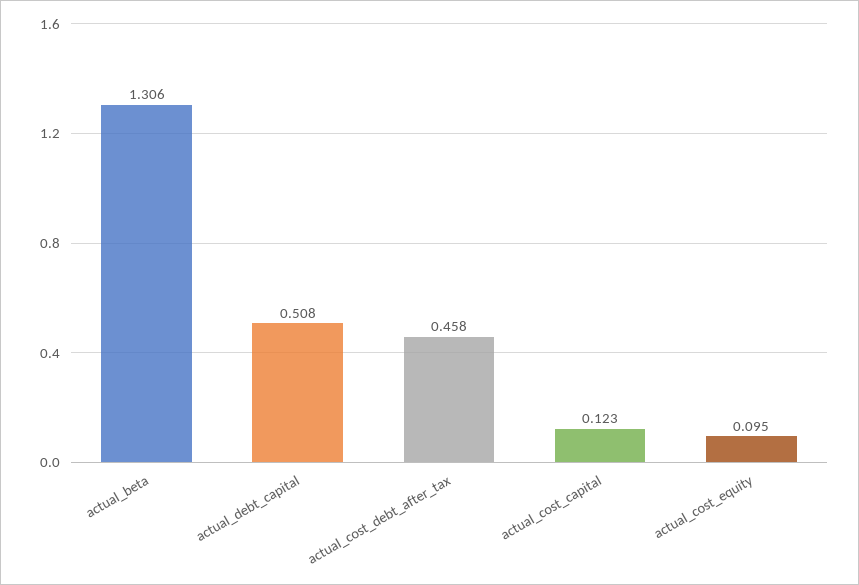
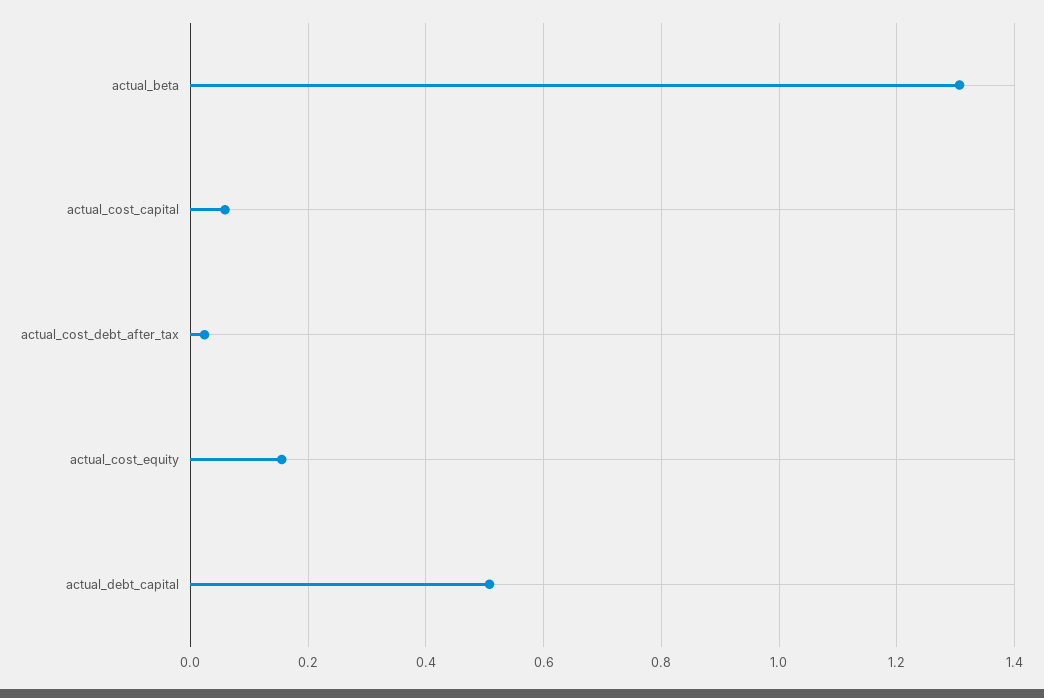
  {
    "actual_beta": 1.306,
    "actual_debt_capital": 0.508,
-   "actual_cost_debt_after_tax": 0.458,
+   "actual_cost_debt_after_tax": 0.02,
-   "actual_cost_capital": 0.123,
+   "actual_cost_capital": 0.06,
-   "actual_cost_equity": 0.095
+   "actual_cost_equity": 0.16
  }

